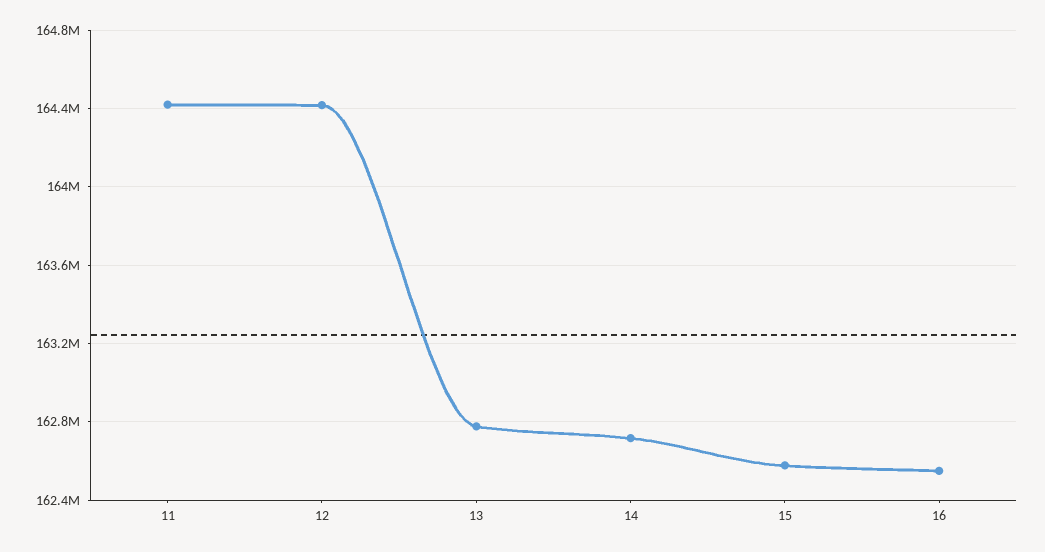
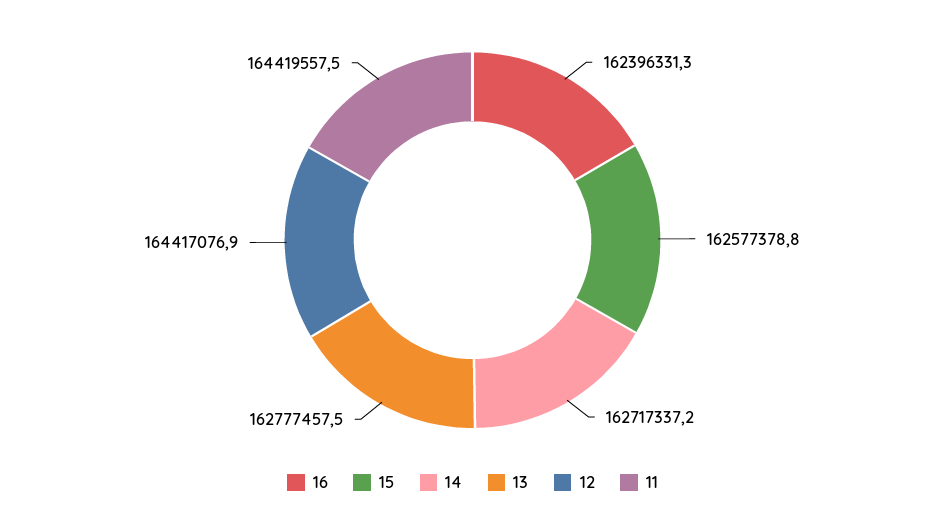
  {
    "11": 164419557.5,
    "12": 164417076.9,
    "13": 162777457.5,
    "14": 162717337.2,
    "15": 162577378.8,
-   "16": 162550000
+   "16": 162396331.3
  }

